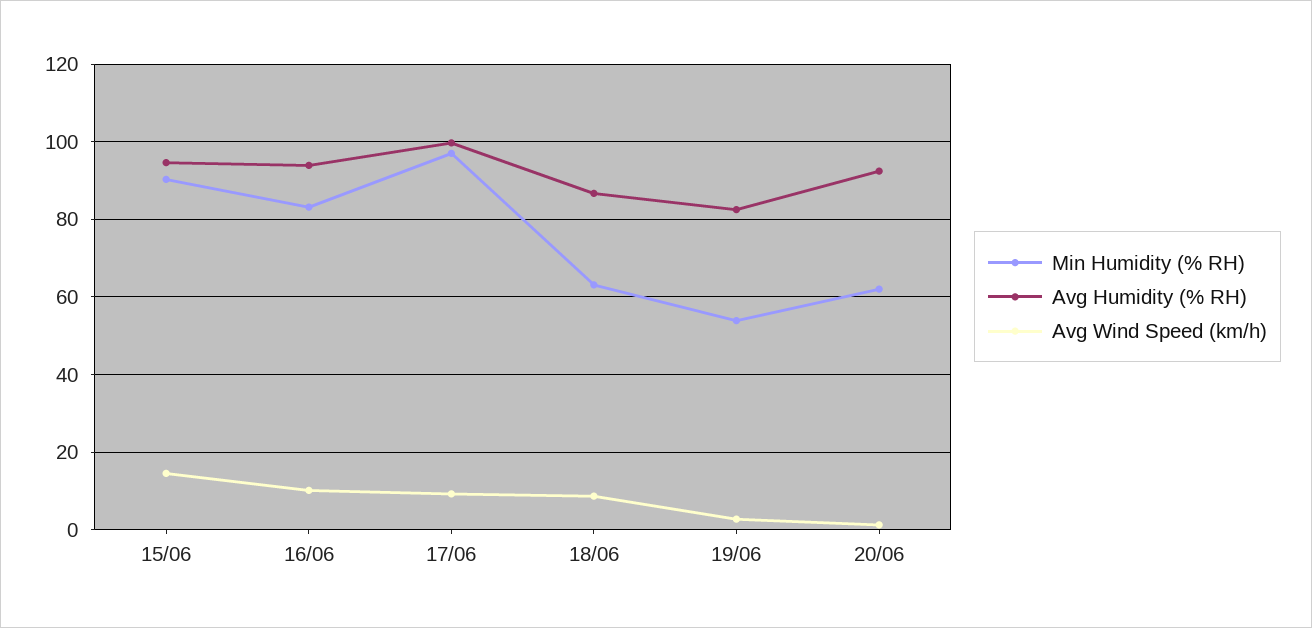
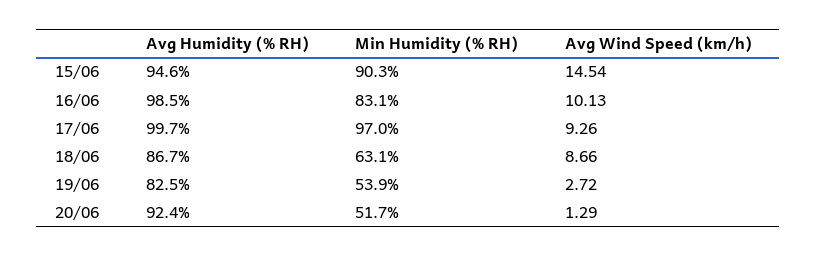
  {
    "Min Humidity (% RH)": {
      "15/06": 90.3,
      "16/06": 83.1,
      "17/06": 97,
      "18/06": 63.1,
      "19/06": 53.9,
-     "20/06": 62
+     "20/06": 51.7
    },
    "Avg Humidity (% RH)": {
      "15/06": 94.6,
-     "16/06": 94,
+     "16/06": 98.5,
      "17/06": 99.7,
      "18/06": 86.7,
      "19/06": 82.5,
      "20/06": 92.4
    },
    "Avg Wind Speed (km/h)": {
      "15/06": 14.54,
      "16/06": 10.13,
      "17/06": 9.26,
      "18/06": 8.66,
      "19/06": 2.72,
      "20/06": 1.29
    }
  }

